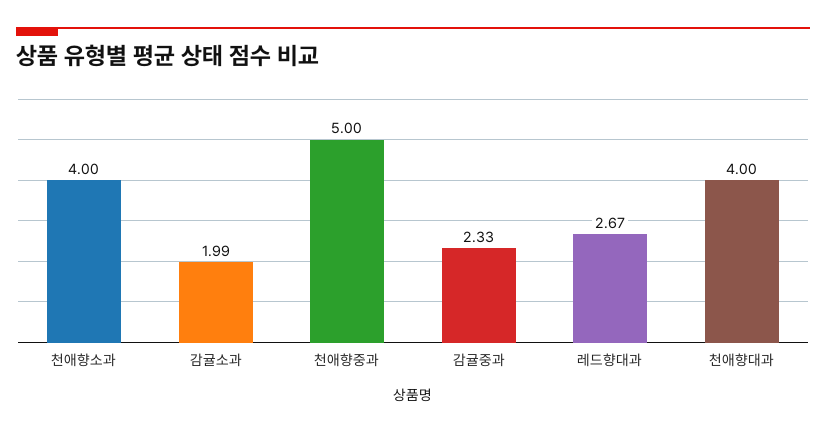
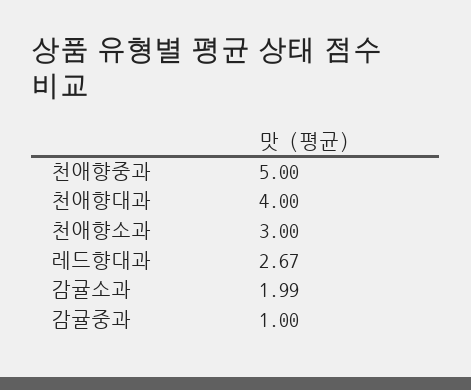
  {
-   "천애향소과": 4,
+   "천애향소과": 3,
    "감귤소과": 1.99,
    "천애향중과": 5,
-   "감귤중과": 2.33,
+   "감귤중과": 1,
    "레드향대과": 2.67,
    "천애향대과": 4
  }

